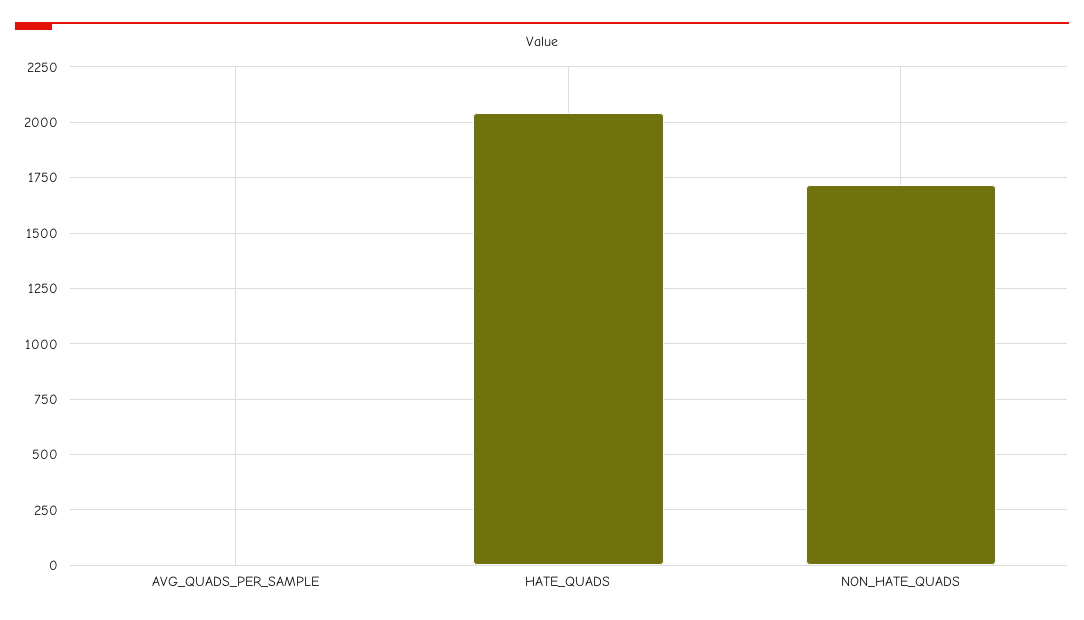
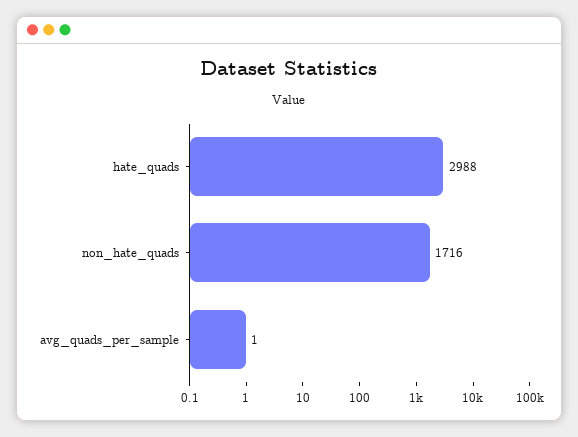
  {
    "AVG_QUADS_PER_SAMPLE": 1,
-   "HATE_QUADS": 2050,
+   "HATE_QUADS": 2988,
    "NON_HATE_QUADS": 1716
  }

